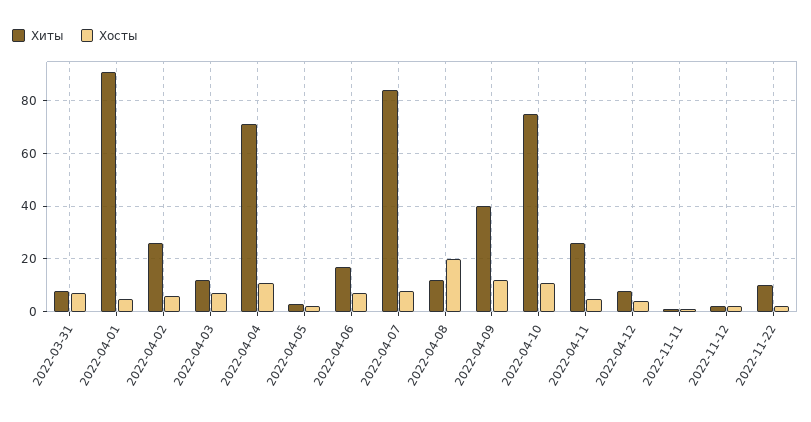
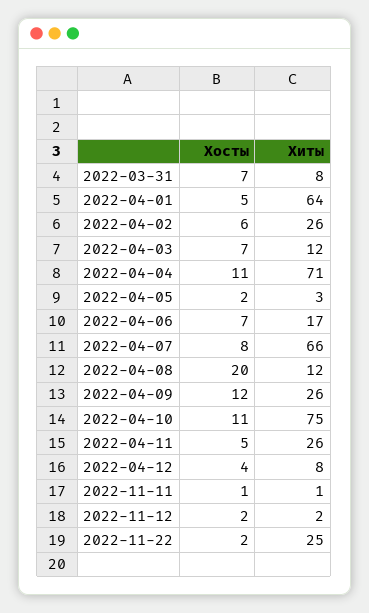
  {
    "Хиты": {
      "2022-03-31": 8,
-     "2022-04-01": 90,
+     "2022-04-01": 64,
      "2022-04-02": 26,
      "2022-04-03": 12,
      "2022-04-04": 71,
      "2022-04-05": 3,
      "2022-04-06": 17,
-     "2022-04-07": 85,
+     "2022-04-07": 66,
      "2022-04-08": 12,
-     "2022-04-09": 40,
+     "2022-04-09": 26,
      "2022-04-10": 75,
      "2022-04-11": 26,
      "2022-04-12": 8,
      "2022-11-11": 1,
      "2022-11-12": 2,
-     "2022-11-22": 10
+     "2022-11-22": 25
    },
    "Хосты": {
      "2022-03-31": 7,
      "2022-04-01": 5,
      "2022-04-02": 6,
      "2022-04-03": 7,
      "2022-04-04": 11,
      "2022-04-05": 2,
      "2022-04-06": 7,
      "2022-04-07": 8,
      "2022-04-08": 20,
      "2022-04-09": 12,
      "2022-04-10": 11,
      "2022-04-11": 5,
      "2022-04-12": 4,
      "2022-11-11": 1,
      "2022-11-12": 2,
      "2022-11-22": 2
    }
  }

